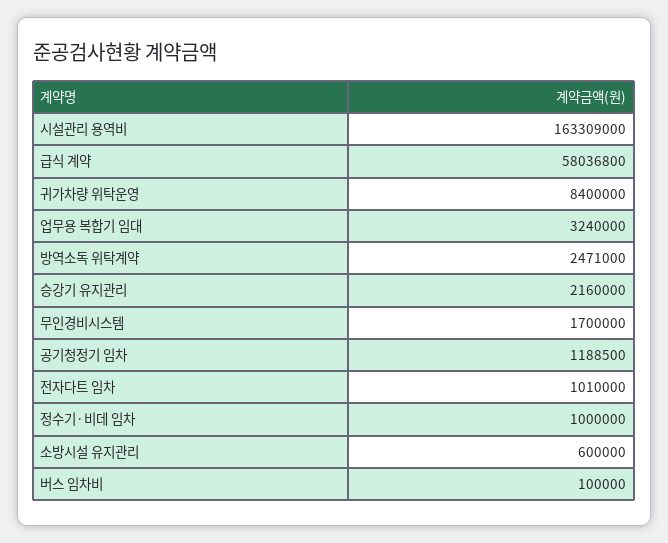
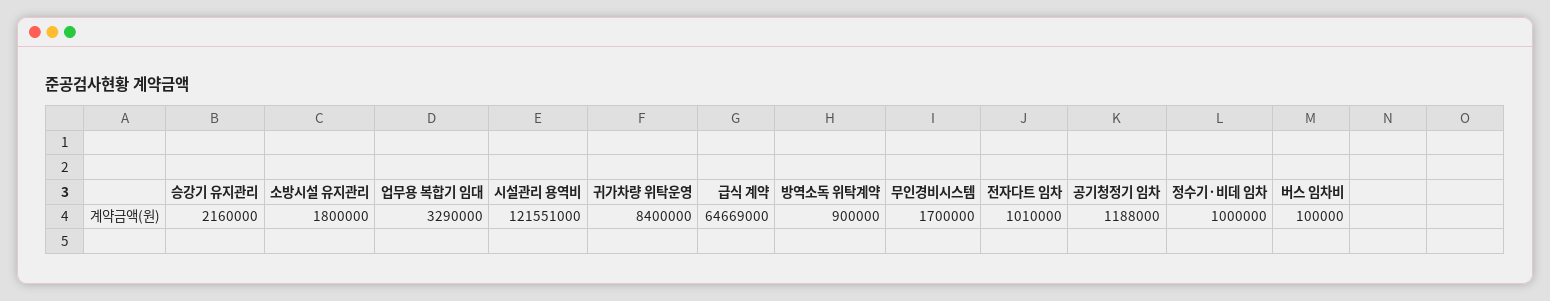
  {
-   "시설관리 용역비": 163309000,
+   "시설관리 용역비": 121551000,
-   "급식 계약": 58036800,
+   "급식 계약": 64669000,
    "귀가차량 위탁운영": 8400000,
-   "업무용 복합기 임대": 3240000,
+   "업무용 복합기 임대": 3290000,
-   "방역소독 위탁계약": 2471000,
+   "방역소독 위탁계약": 900000,
    "승강기 유지관리": 2160000,
    "무인경비시스템": 1700000,
-   "공기청정기 임차": 1188500,
+   "공기청정기 임차": 1188000,
    "전자다트 임차": 1010000,
    "정수기·비데 임차": 1000000,
-   "소방시설 유지관리": 600000,
+   "소방시설 유지관리": 1800000,
    "버스 임차비": 100000
  }

